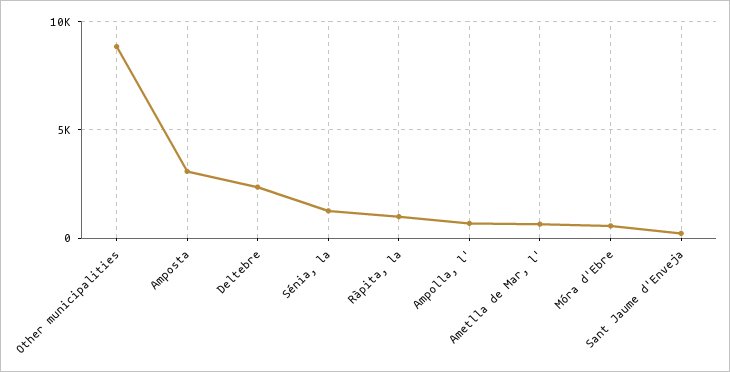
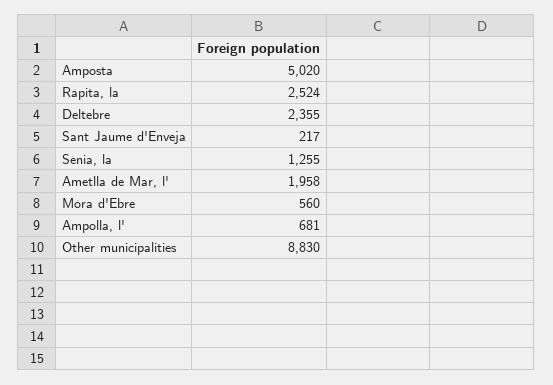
  {
    "Other municipalities": 8830,
-   "Amposta": 3000,
+   "Amposta": 5020,
    "Deltebre": 2355,
    "Sénia, la": 1255,
-   "Ràpita, la": 1000,
+   "Ràpita, la": 2524,
    "Ampolla, l'": 681,
-   "Ametlla de Mar, l'": 500,
+   "Ametlla de Mar, l'": 1958,
    "Móra d'Ebre": 560,
    "Sant Jaume d'Enveja": 217
  }

